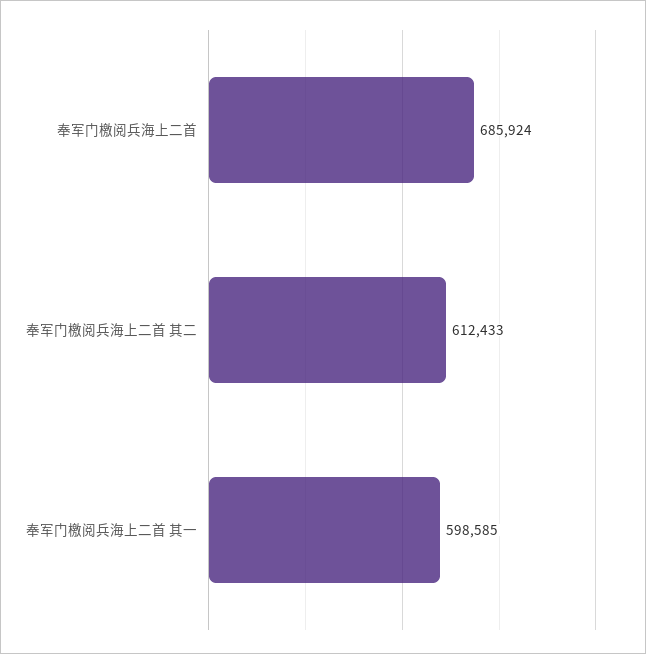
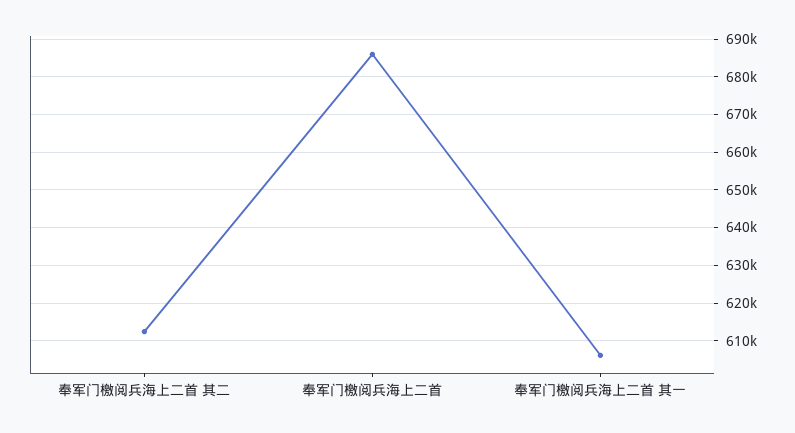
  {
    "奉军门檄阅兵海上二首": 685924,
    "奉军门檄阅兵海上二首 其二": 612433,
-   "奉军门檄阅兵海上二首 其一": 598585
+   "奉军门檄阅兵海上二首 其一": 606000
  }

